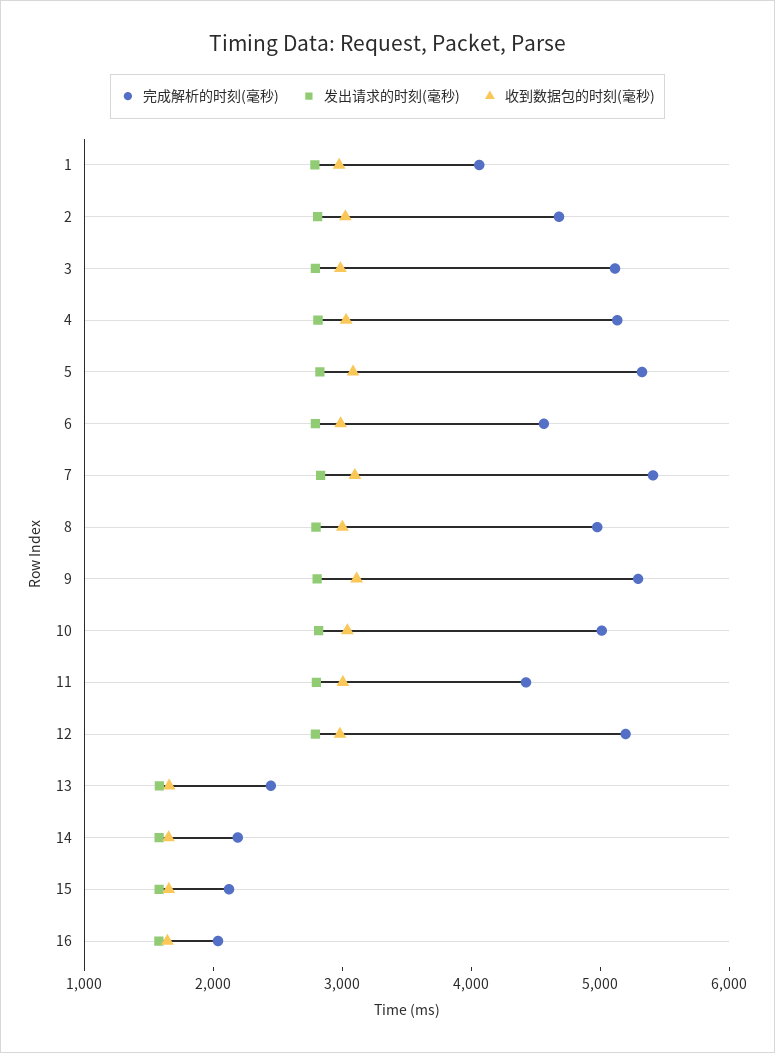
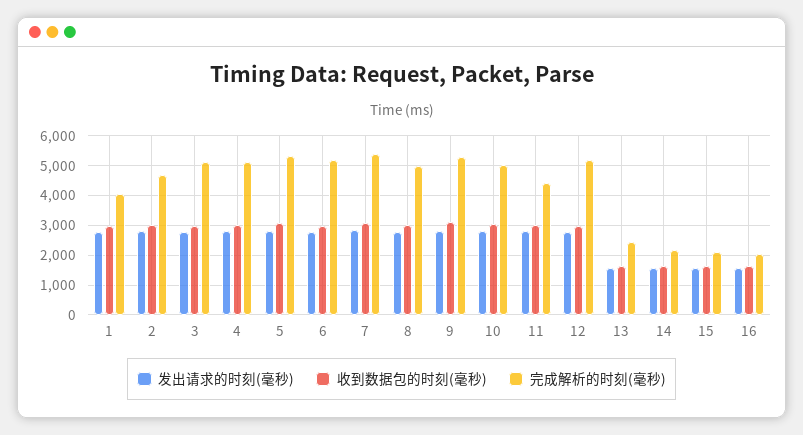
  {
    "完成解析的时刻(毫秒)": {
      "1": 4000,
      "2": 4600,
      "3": 5200,
      "4": 5200,
      "5": 5400,
-     "6": 4600,
+     "6": 5250,
      "7": 5400,
      "8": 5000,
      "9": 5200,
      "10": 5000,
      "11": 4400,
      "12": 5200,
      "13": 2400,
      "14": 2200,
      "15": 2200,
      "16": 2000
    },
    "发出请求的时刻(毫秒)": {
      "1": 2800,
      "2": 2800,
      "3": 2800,
      "4": 2800,
      "5": 2800,
      "6": 2800,
      "7": 2800,
      "8": 2800,
      "9": 2800,
      "10": 2800,
      "11": 2800,
      "12": 2800,
      "13": 1600,
      "14": 1600,
      "15": 1600,
      "16": 1600
    },
    "收到数据包的时刻(毫秒)": {
      "1": 3000,
      "2": 3000,
      "3": 3000,
      "4": 3000,
      "5": 3000,
      "6": 3000,
      "7": 3000,
      "8": 3000,
      "9": 3200,
      "10": 3000,
      "11": 3000,
      "12": 3000,
      "13": 1600,
      "14": 1600,
      "15": 1600,
      "16": 1600
    }
  }

